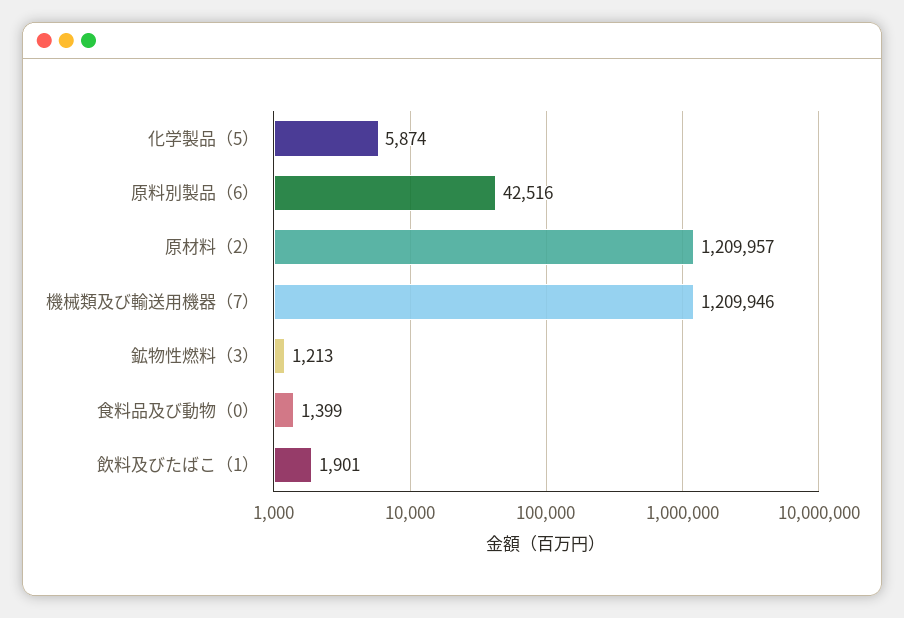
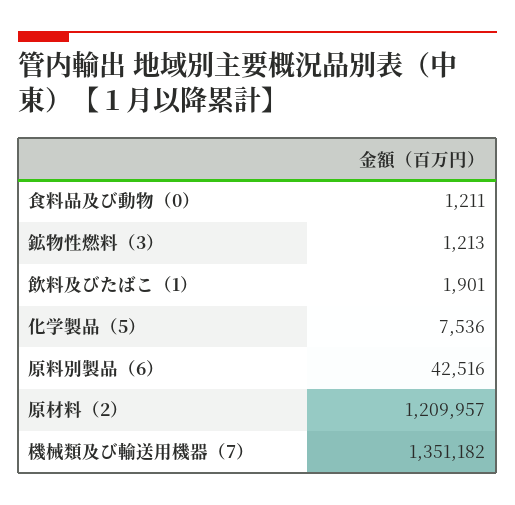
  {
-   "化学製品（5）": 5874,
+   "化学製品（5）": 7536,
    "原料別製品（6）": 42516,
    "原材料（2）": 1209957,
-   "機械類及び輸送用機器（7）": 1209946,
+   "機械類及び輸送用機器（7）": 1351182,
    "鉱物性燃料（3）": 1213,
-   "食料品及び動物（0）": 1399,
+   "食料品及び動物（0）": 1211,
    "飲料及びたばこ（1）": 1901
  }

